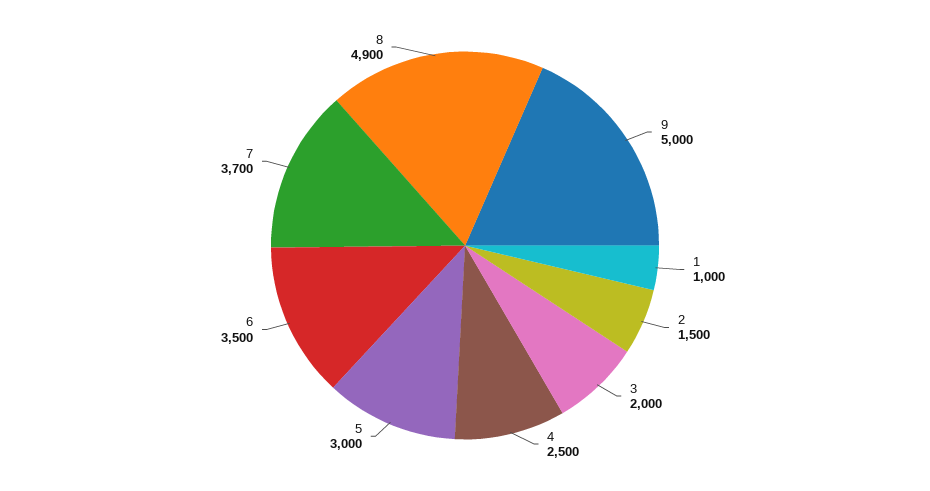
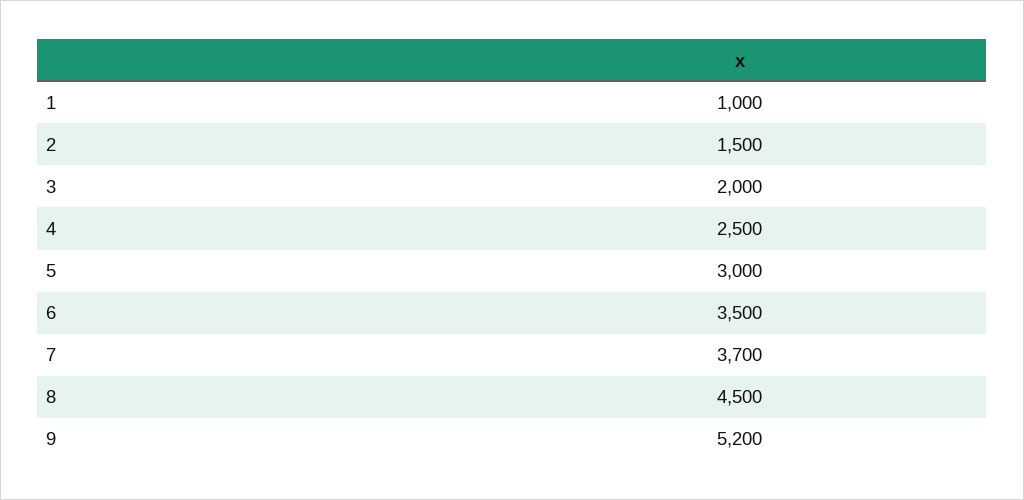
  {
-   "9": 5000,
+   "9": 5200,
    "1": 1000,
    "2": 1500,
    "3": 2000,
    "4": 2500,
    "5": 3000,
    "6": 3500,
    "7": 3700,
-   "8": 4900
+   "8": 4500
  }

